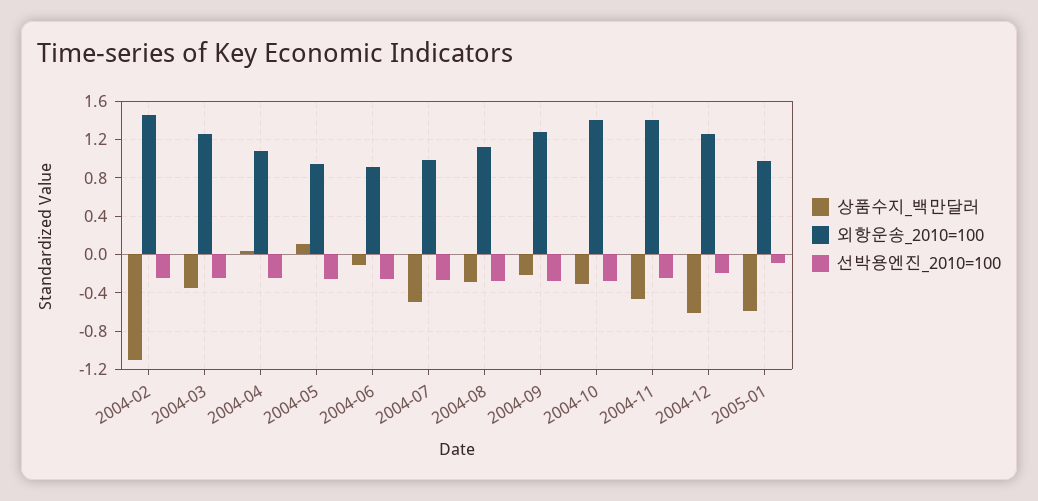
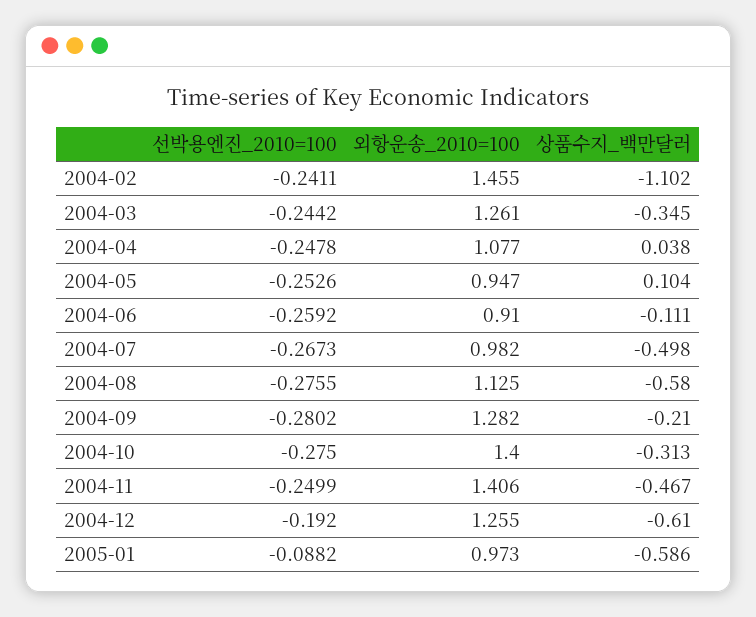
  {
    "상품수지_백만달러": {
      "2004-02": -1.102,
      "2004-03": -0.345,
      "2004-04": 0.038,
      "2004-05": 0.104,
      "2004-06": -0.111,
      "2004-07": -0.498,
-     "2004-08": -0.3,
+     "2004-08": -0.58,
      "2004-09": -0.21,
      "2004-10": -0.313,
      "2004-11": -0.467,
      "2004-12": -0.61,
      "2005-01": -0.586
    },
    "외항운송_2010=100": {
      "2004-02": 1.455,
      "2004-03": 1.261,
      "2004-04": 1.077,
      "2004-05": 0.947,
      "2004-06": 0.91,
      "2004-07": 0.982,
      "2004-08": 1.125,
      "2004-09": 1.282,
      "2004-10": 1.4,
      "2004-11": 1.406,
      "2004-12": 1.255,
      "2005-01": 0.973
    },
    "선박용엔진_2010=100": {
      "2004-02": -0.2411,
      "2004-03": -0.2442,
      "2004-04": -0.2478,
      "2004-05": -0.2526,
      "2004-06": -0.2592,
      "2004-07": -0.2673,
      "2004-08": -0.2755,
      "2004-09": -0.2802,
      "2004-10": -0.275,
      "2004-11": -0.2499,
      "2004-12": -0.192,
      "2005-01": -0.0882
    }
  }

